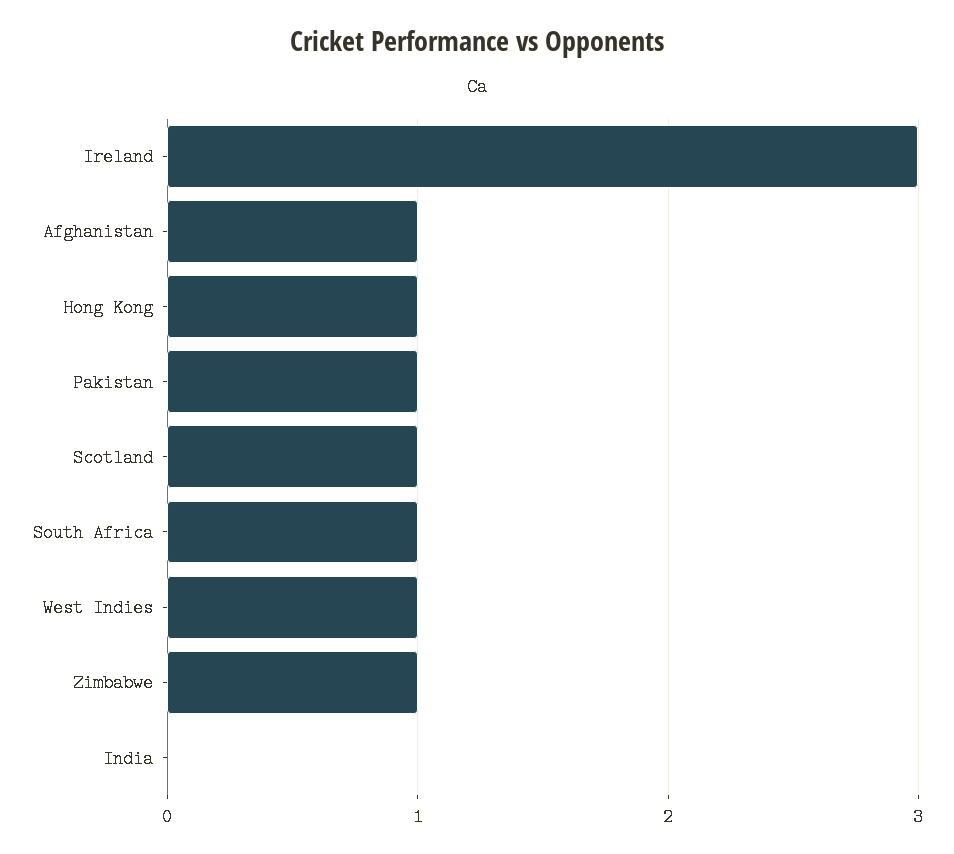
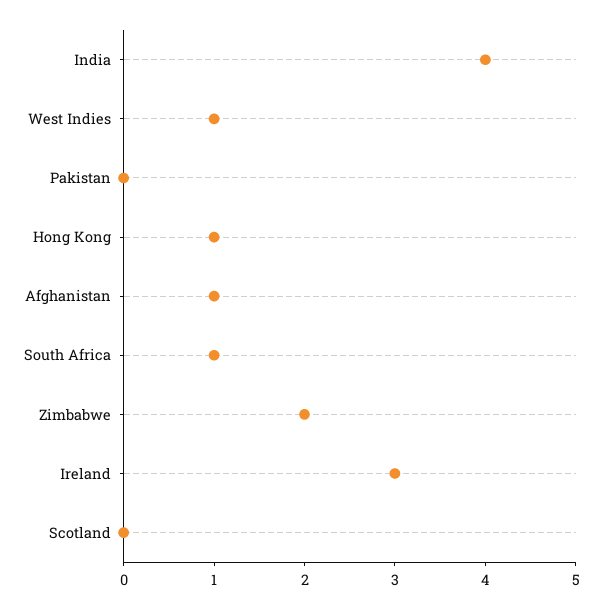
  {
    "Ireland": 3,
    "Afghanistan": 1,
    "Hong Kong": 1,
-   "Pakistan": 1,
+   "Pakistan": 0,
-   "Scotland": 1,
+   "Scotland": 0,
    "South Africa": 1,
    "West Indies": 1,
-   "Zimbabwe": 1,
+   "Zimbabwe": 2,
-   "India": 0
+   "India": 4
  }

